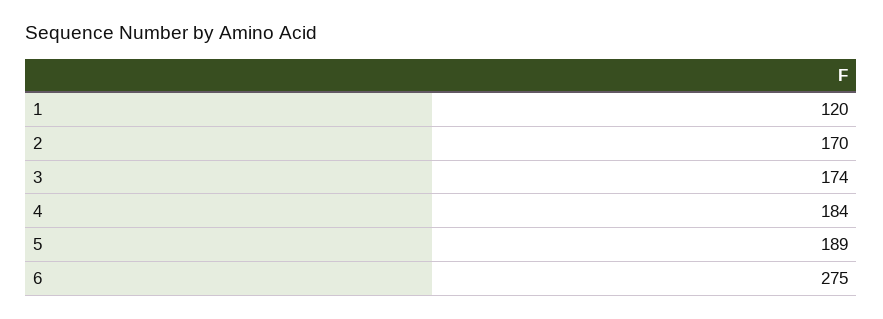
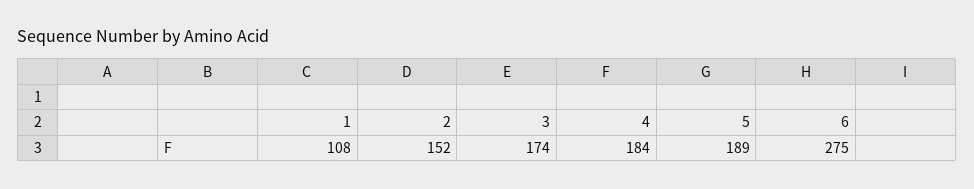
  {
-   "1": 120,
+   "1": 108,
-   "2": 170,
+   "2": 152,
    "3": 174,
    "4": 184,
    "5": 189,
    "6": 275
  }

